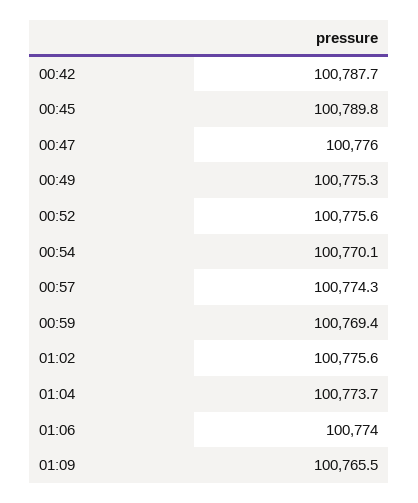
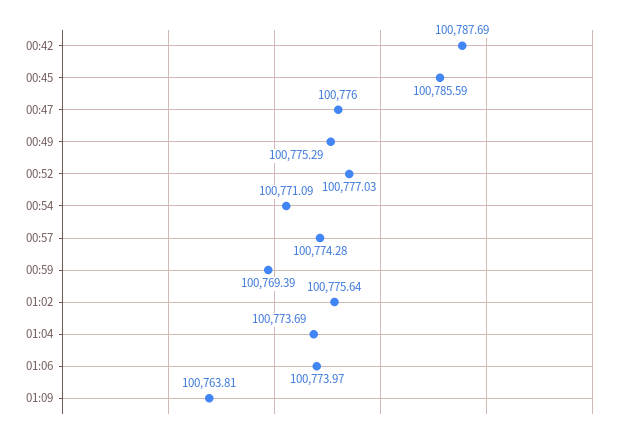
  {
    "00:42": 100787.69,
-   "00:45": 100789.8,
+   "00:45": 100785.59,
    "00:47": 100776,
    "00:49": 100775.29,
-   "00:52": 100775.6,
+   "00:52": 100777.03,
-   "00:54": 100770.1,
+   "00:54": 100771.09,
    "00:57": 100774.28,
    "00:59": 100769.39,
    "01:02": 100775.64,
    "01:04": 100773.69,
    "01:06": 100773.97,
-   "01:09": 100765.5
+   "01:09": 100763.81
  }

